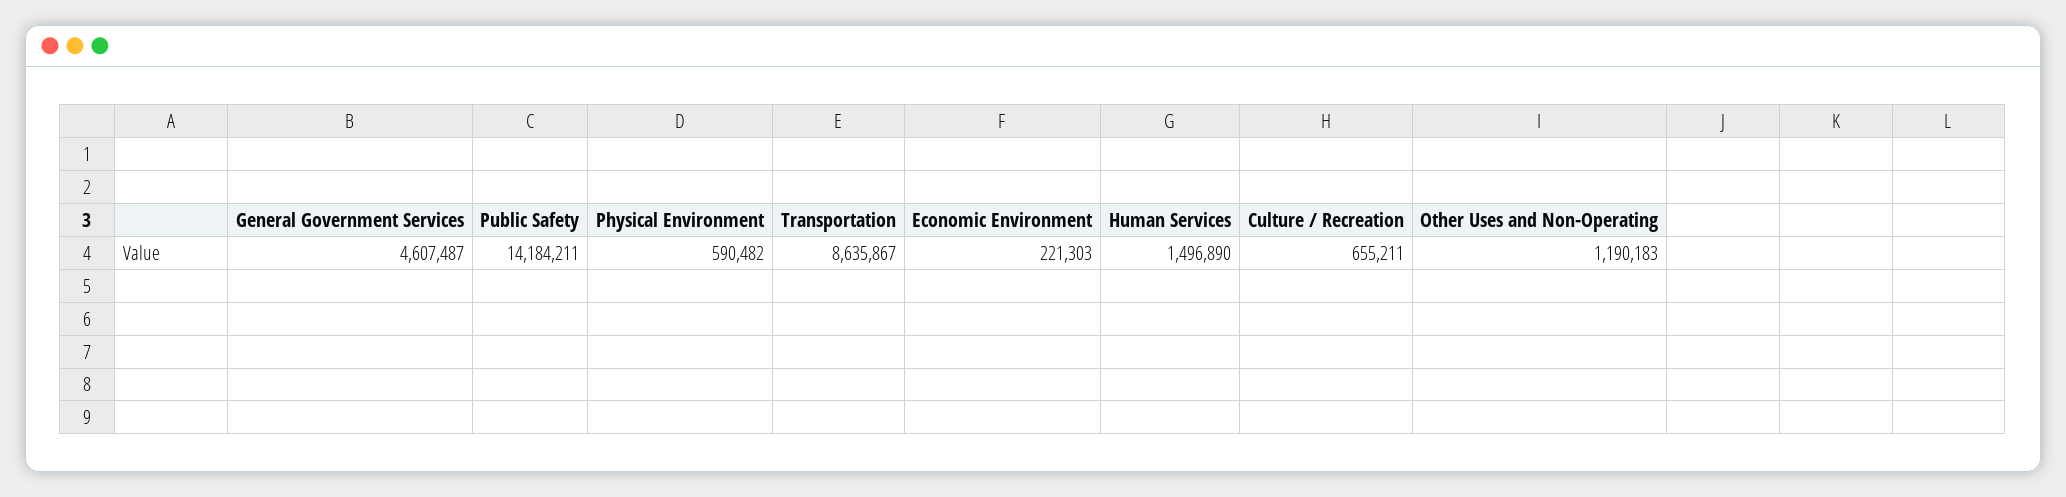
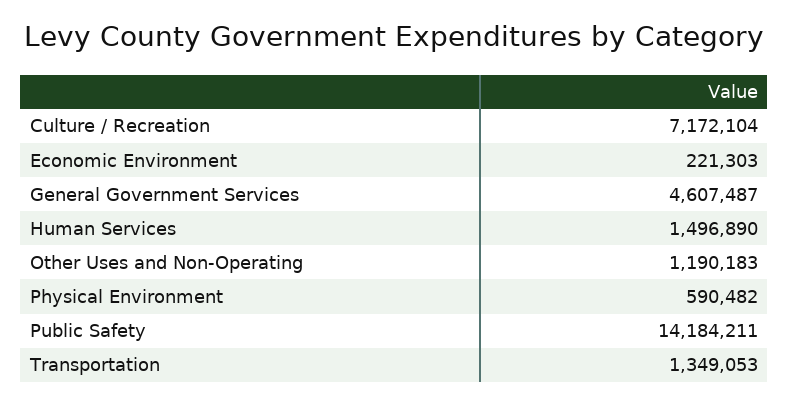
  {
    "General Government Services": 4607487,
    "Public Safety": 14184211,
    "Physical Environment": 590482,
-   "Transportation": 8635867,
+   "Transportation": 1349053,
    "Economic Environment": 221303,
    "Human Services": 1496890,
-   "Culture / Recreation": 655211,
+   "Culture / Recreation": 7172104,
    "Other Uses and Non-Operating": 1190183
  }

